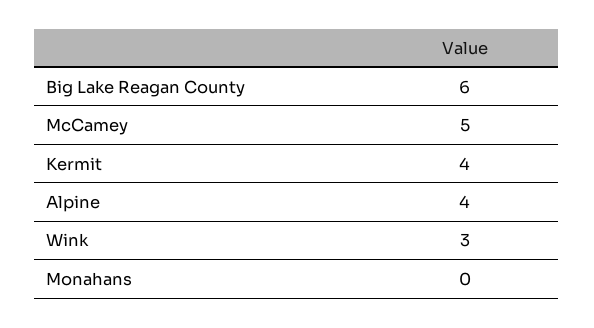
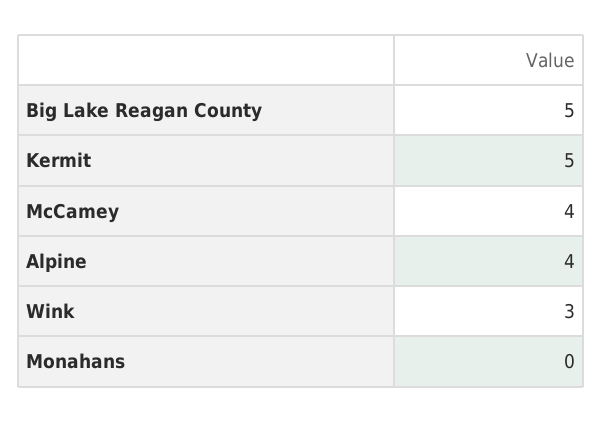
  {
-   "Big Lake Reagan County": 6,
+   "Big Lake Reagan County": 5,
-   "McCamey": 5,
+   "McCamey": 4,
-   "Kermit": 4,
+   "Kermit": 5,
    "Alpine": 4,
    "Wink": 3,
    "Monahans": 0
  }

